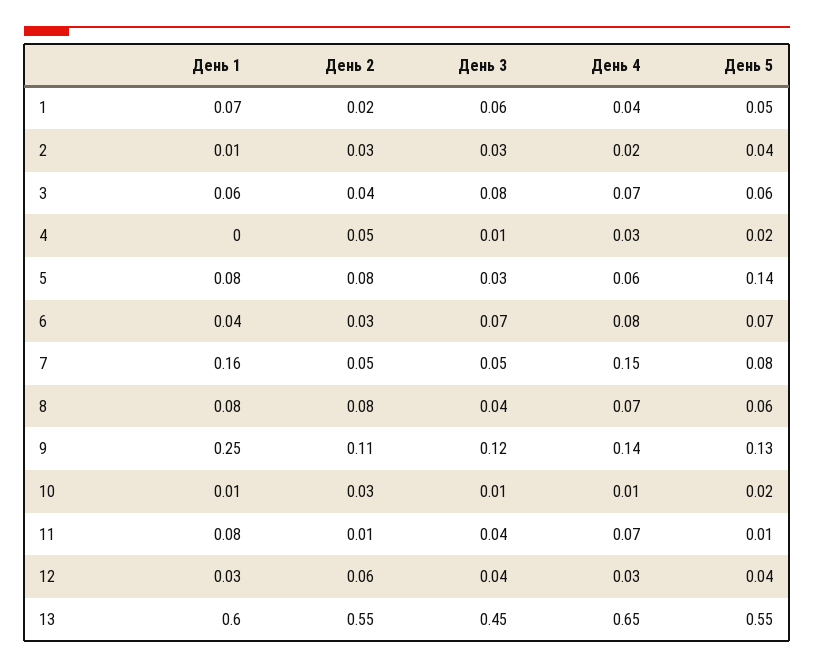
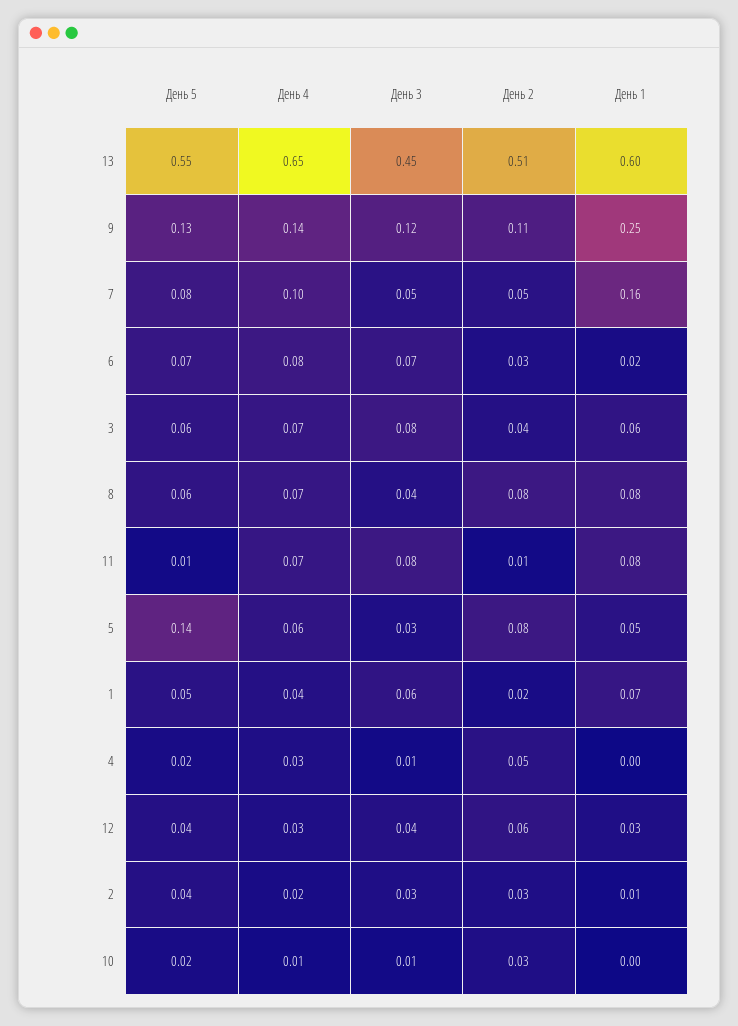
  {
    "День 1": {
      "1": 0.07,
      "2": 0.01,
      "3": 0.06,
      "4": 0,
-     "5": 0.08,
+     "5": 0.05,
-     "6": 0.04,
+     "6": 0.02,
      "7": 0.16,
      "8": 0.08,
      "9": 0.25,
-     "10": 0.01,
+     "10": 0,
      "11": 0.08,
      "12": 0.03,
      "13": 0.6
    },
    "День 2": {
      "1": 0.02,
      "2": 0.03,
      "3": 0.04,
      "4": 0.05,
      "5": 0.08,
      "6": 0.03,
      "7": 0.05,
      "8": 0.08,
      "9": 0.11,
      "10": 0.03,
      "11": 0.01,
      "12": 0.06,
-     "13": 0.55
+     "13": 0.51
    },
    "День 3": {
      "1": 0.06,
      "2": 0.03,
      "3": 0.08,
      "4": 0.01,
      "5": 0.03,
      "6": 0.07,
      "7": 0.05,
      "8": 0.04,
      "9": 0.12,
      "10": 0.01,
-     "11": 0.04,
+     "11": 0.08,
      "12": 0.04,
      "13": 0.45
    },
    "День 4": {
      "1": 0.04,
      "2": 0.02,
      "3": 0.07,
      "4": 0.03,
      "5": 0.06,
      "6": 0.08,
-     "7": 0.15,
+     "7": 0.1,
      "8": 0.07,
      "9": 0.14,
      "10": 0.01,
      "11": 0.07,
      "12": 0.03,
      "13": 0.65
    },
    "День 5": {
      "1": 0.05,
      "2": 0.04,
      "3": 0.06,
      "4": 0.02,
      "5": 0.14,
      "6": 0.07,
      "7": 0.08,
      "8": 0.06,
      "9": 0.13,
      "10": 0.02,
      "11": 0.01,
      "12": 0.04,
      "13": 0.55
    }
  }

